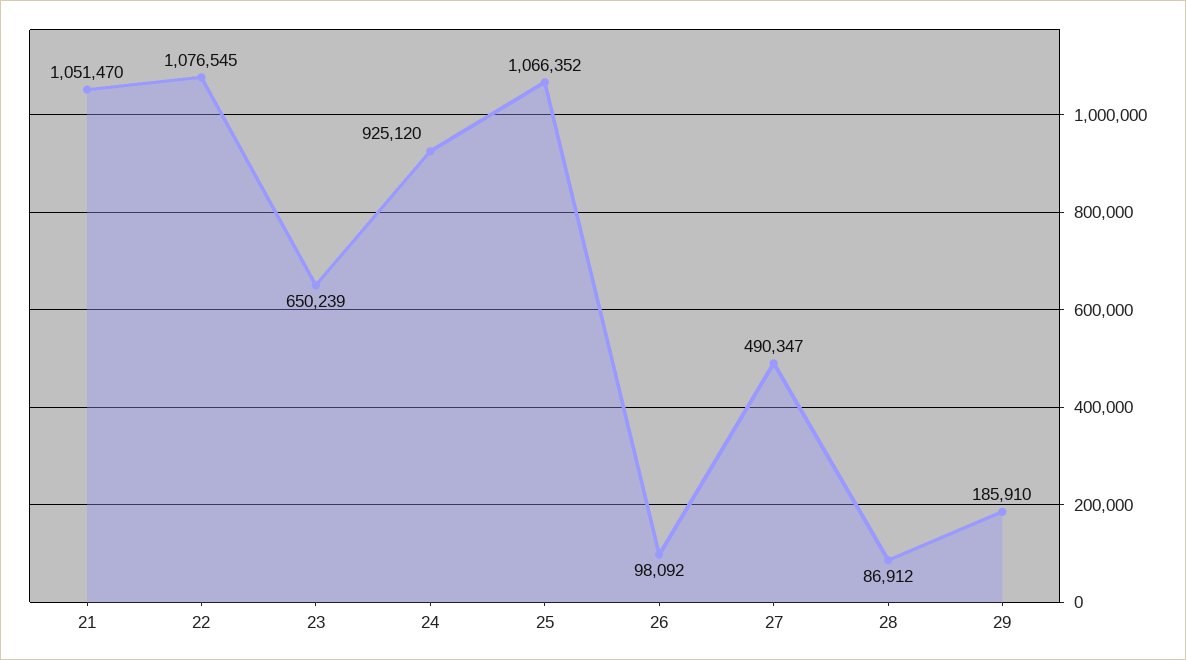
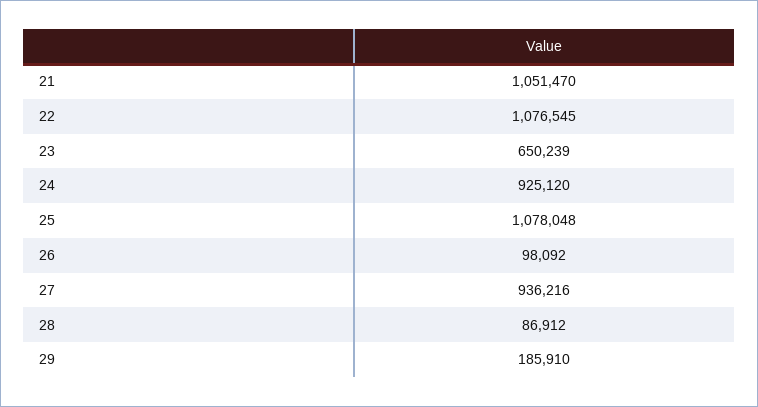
  {
    "21": 1051470,
    "22": 1076545,
    "23": 650239,
    "24": 925120,
-   "25": 1066352,
+   "25": 1078048,
    "26": 98092,
-   "27": 490347,
+   "27": 936216,
    "28": 86912,
    "29": 185910
  }

